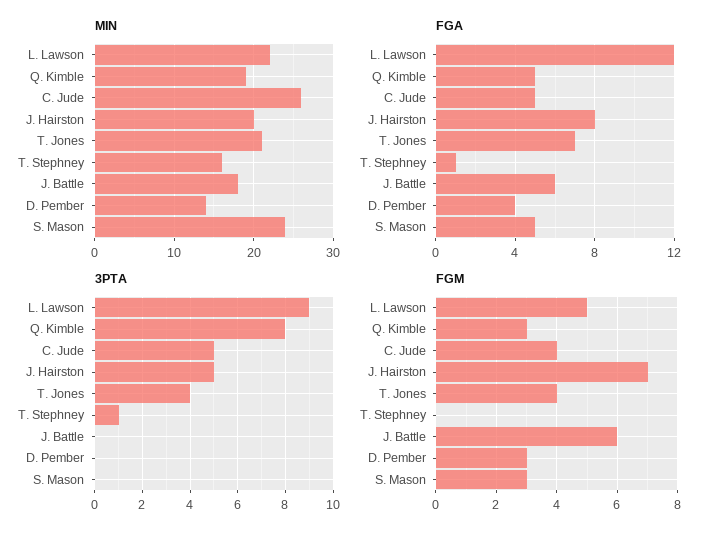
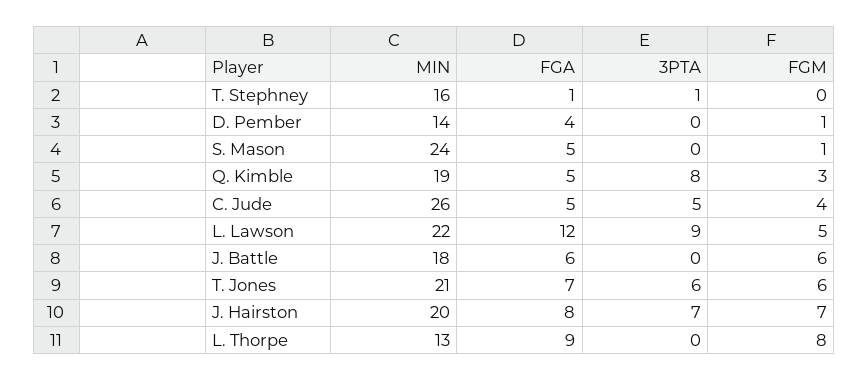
  {
    "MIN": {
      "L. Lawson": 22,
      "Q. Kimble": 19,
      "C. Jude": 26,
      "J. Hairston": 20,
      "T. Jones": 21,
      "T. Stephney": 16,
      "J. Battle": 18,
      "D. Pember": 14,
-     "S. Mason": 24
+     "S. Mason": 24,
+     "L. Thorpe": 13
    },
    "FGA": {
      "L. Lawson": 12,
      "Q. Kimble": 5,
      "C. Jude": 5,
      "J. Hairston": 8,
      "T. Jones": 7,
      "T. Stephney": 1,
      "J. Battle": 6,
      "D. Pember": 4,
-     "S. Mason": 5
+     "S. Mason": 5,
+     "L. Thorpe": 9
    },
    "3PTA": {
      "L. Lawson": 9,
      "Q. Kimble": 8,
      "C. Jude": 5,
-     "J. Hairston": 5,
+     "J. Hairston": 7,
-     "T. Jones": 4,
+     "T. Jones": 6,
      "T. Stephney": 1,
      "J. Battle": 0,
      "D. Pember": 0,
-     "S. Mason": 0
+     "S. Mason": 0,
+     "L. Thorpe": 0
    },
    "FGM": {
      "L. Lawson": 5,
      "Q. Kimble": 3,
      "C. Jude": 4,
      "J. Hairston": 7,
-     "T. Jones": 4,
+     "T. Jones": 6,
      "T. Stephney": 0,
      "J. Battle": 6,
-     "D. Pember": 3,
+     "D. Pember": 1,
-     "S. Mason": 3
+     "S. Mason": 1,
+     "L. Thorpe": 8
    }
  }

